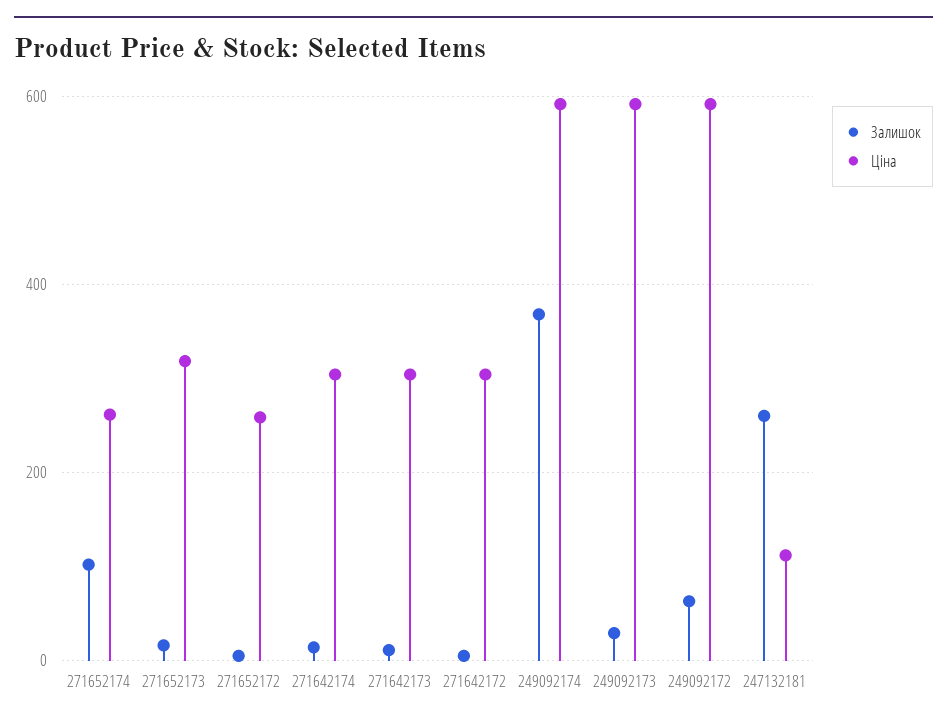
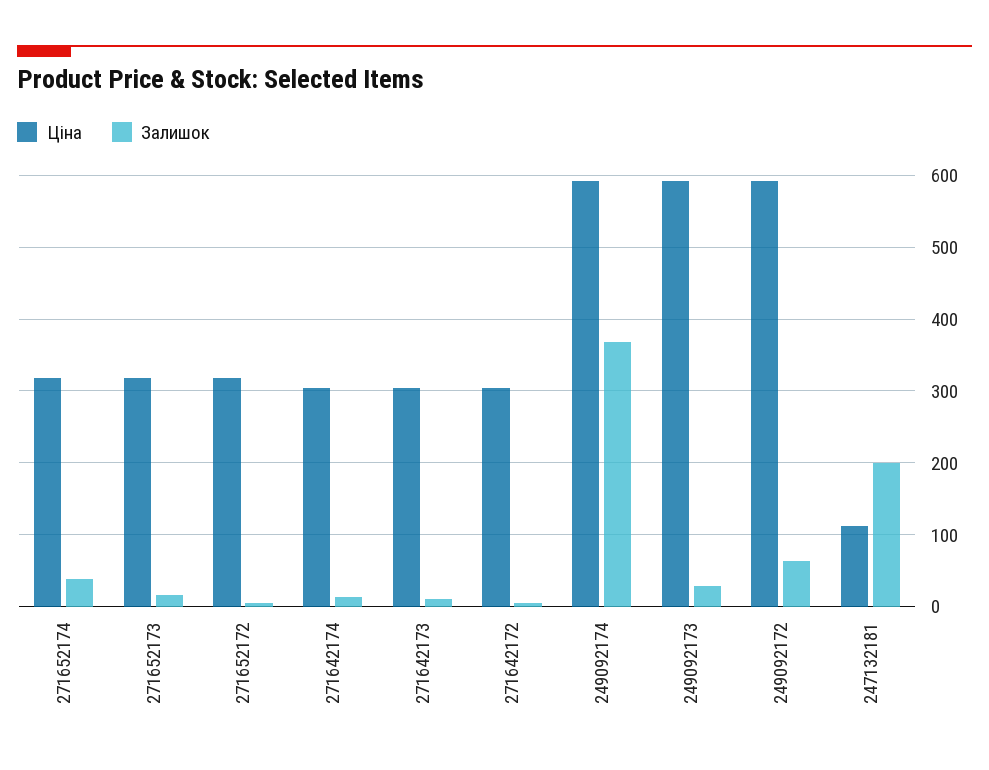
  {
    "Залишок": {
-     "271652174": 100,
+     "271652174": 40,
      "271652173": 20,
      "271652172": 10,
      "271642174": 10,
      "271642173": 10,
      "271642172": 10,
      "249092174": 370,
      "249092173": 30,
      "249092172": 60,
-     "247132181": 260
+     "247132181": 200
    },
    "Ціна": {
-     "271652174": 260,
+     "271652174": 320,
      "271652173": 320,
-     "271652172": 260,
+     "271652172": 320,
      "271642174": 300,
      "271642173": 300,
      "271642172": 300,
      "249092174": 590,
      "249092173": 590,
      "249092172": 590,
      "247132181": 110
    }
  }

